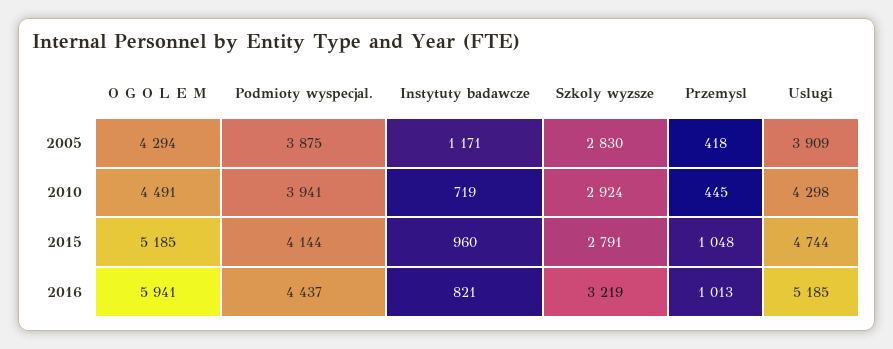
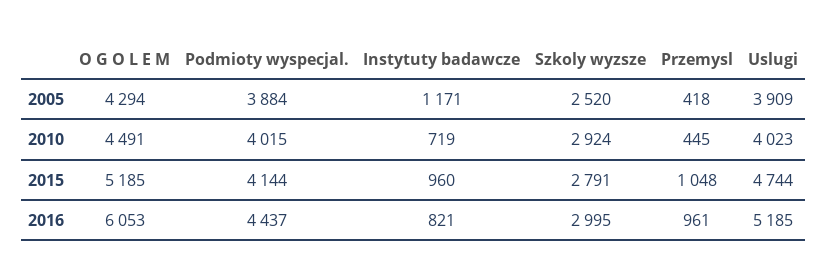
  {
    "O G O L E M": {
      "2005": 4294,
      "2010": 4491,
      "2015": 5185,
-     "2016": 5941
+     "2016": 6053
    },
    "Podmioty wyspecjal.": {
-     "2005": 3875,
+     "2005": 3884,
-     "2010": 3941,
+     "2010": 4015,
      "2015": 4144,
      "2016": 4437
    },
    "Instytuty badawcze": {
      "2005": 1171,
      "2010": 719,
      "2015": 960,
      "2016": 821
    },
    "Szkoly wyzsze": {
-     "2005": 2830,
+     "2005": 2520,
      "2010": 2924,
      "2015": 2791,
-     "2016": 3219
+     "2016": 2995
    },
    "Przemysl": {
      "2005": 418,
      "2010": 445,
      "2015": 1048,
-     "2016": 1013
+     "2016": 961
    },
    "Uslugi": {
      "2005": 3909,
-     "2010": 4298,
+     "2010": 4023,
      "2015": 4744,
      "2016": 5185
    }
  }

